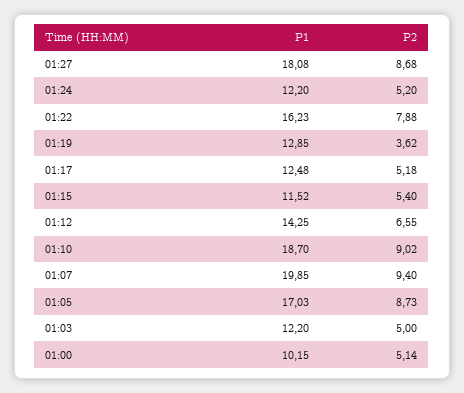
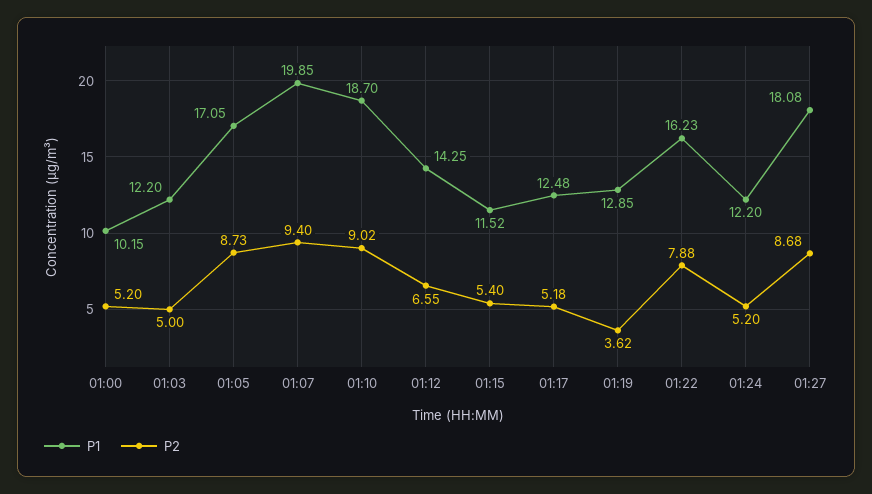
  {
    "P1": {
      "01:27": 18.08,
      "01:24": 12.2,
      "01:22": 16.23,
      "01:19": 12.85,
      "01:17": 12.48,
      "01:15": 11.52,
      "01:12": 14.25,
      "01:10": 18.7,
      "01:07": 19.85,
-     "01:05": 17.03,
+     "01:05": 17.05,
      "01:03": 12.2,
      "01:00": 10.15
    },
    "P2": {
      "01:27": 8.68,
      "01:24": 5.2,
      "01:22": 7.88,
      "01:19": 3.62,
      "01:17": 5.18,
      "01:15": 5.4,
      "01:12": 6.55,
      "01:10": 9.02,
      "01:07": 9.4,
      "01:05": 8.73,
      "01:03": 5,
-     "01:00": 5.14
+     "01:00": 5.2
    }
  }

